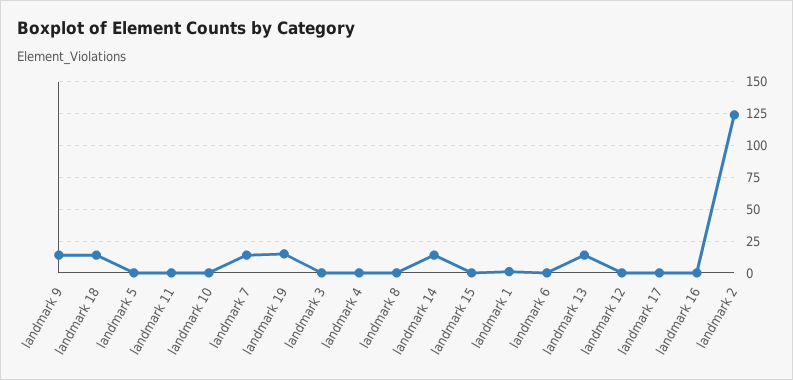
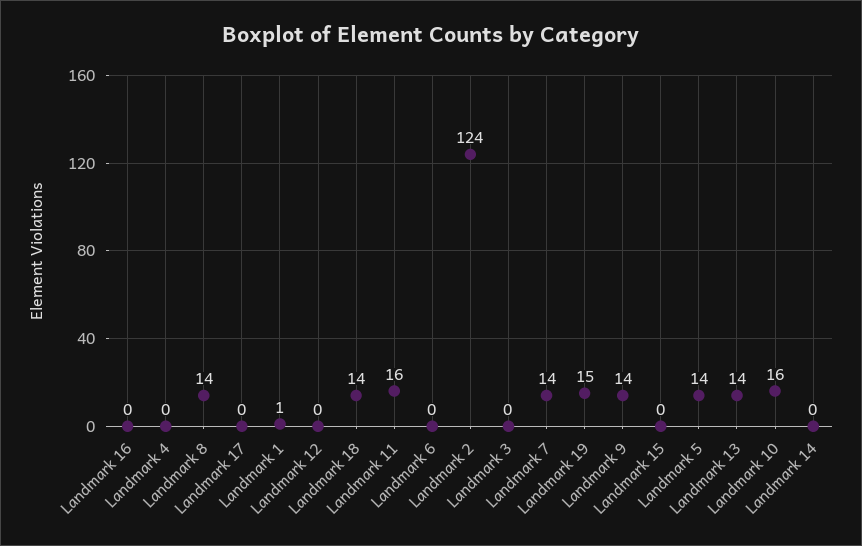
  {
    "landmark 9": 14,
    "landmark 18": 14,
-   "landmark 5": 0,
+   "landmark 5": 14,
-   "landmark 11": 0,
+   "landmark 11": 16,
-   "landmark 10": 0,
+   "landmark 10": 16,
    "landmark 7": 14,
    "landmark 19": 15,
    "landmark 3": 0,
    "landmark 4": 0,
-   "landmark 8": 0,
+   "landmark 8": 14,
-   "landmark 14": 15,
+   "landmark 14": 0,
    "landmark 15": 0,
    "landmark 1": 1,
    "landmark 6": 0,
    "landmark 13": 14,
    "landmark 12": 0,
    "landmark 17": 0,
    "landmark 16": 0,
    "landmark 2": 124
  }

